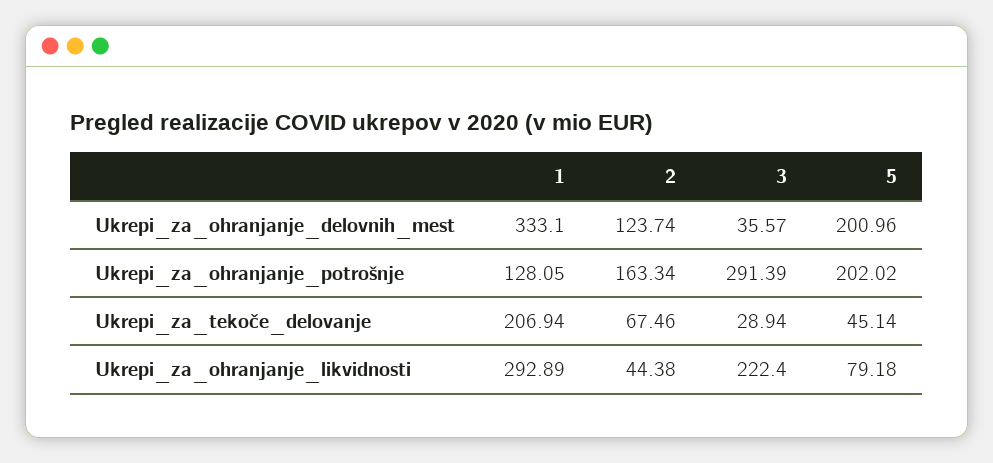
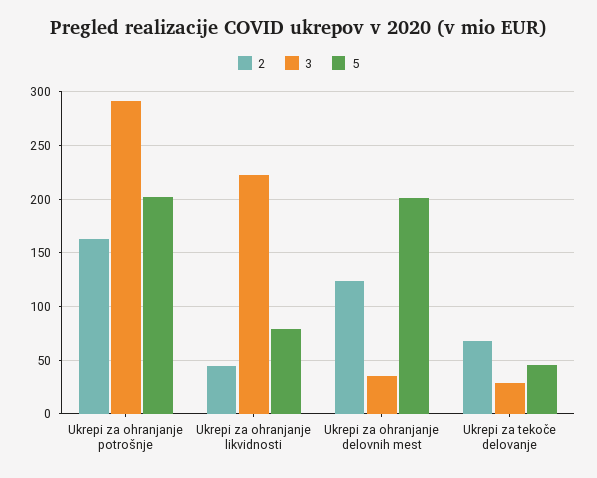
  {
-   "1": {
-     "Ukrepi_za_ohranjanje_delovnih_mest": 333.1,
-     "Ukrepi_za_ohranjanje_potrošnje": 128.05,
-     "Ukrepi_za_tekoče_delovanje": 206.94,
-     "Ukrepi_za_ohranjanje_likvidnosti": 292.89
-   },
    "2": {
      "Ukrepi_za_ohranjanje_delovnih_mest": 123.74,
      "Ukrepi_za_ohranjanje_potrošnje": 163.34,
      "Ukrepi_za_tekoče_delovanje": 67.46,
      "Ukrepi_za_ohranjanje_likvidnosti": 44.38
    },
    "3": {
      "Ukrepi_za_ohranjanje_delovnih_mest": 35.57,
      "Ukrepi_za_ohranjanje_potrošnje": 291.39,
      "Ukrepi_za_tekoče_delovanje": 28.94,
      "Ukrepi_za_ohranjanje_likvidnosti": 222.4
    },
    "5": {
      "Ukrepi_za_ohranjanje_delovnih_mest": 200.96,
      "Ukrepi_za_ohranjanje_potrošnje": 202.02,
      "Ukrepi_za_tekoče_delovanje": 45.14,
      "Ukrepi_za_ohranjanje_likvidnosti": 79.18
    }
  }

